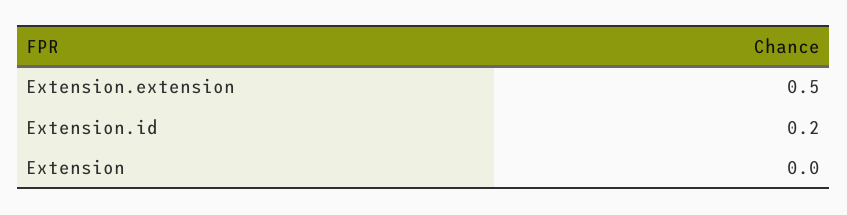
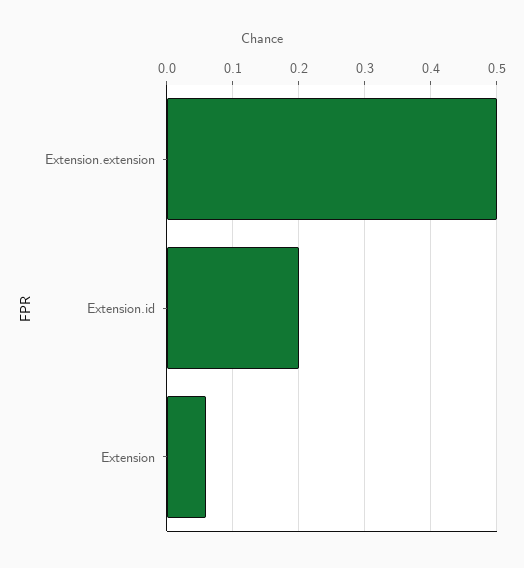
  {
    "Extension.extension": 0.5,
    "Extension.id": 0.2,
-   "Extension": 0
+   "Extension": 0.06
  }

